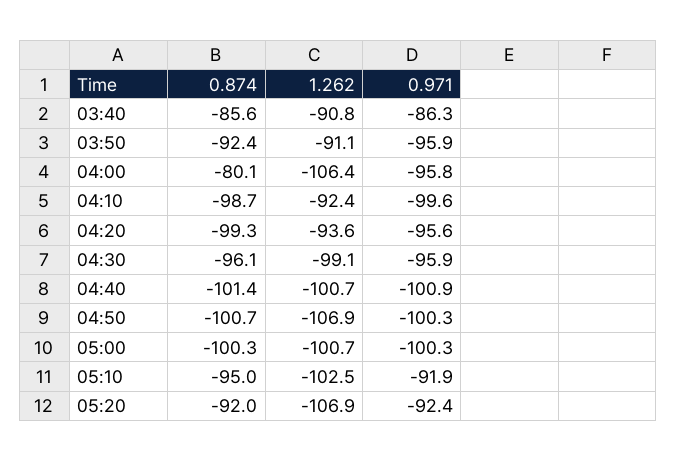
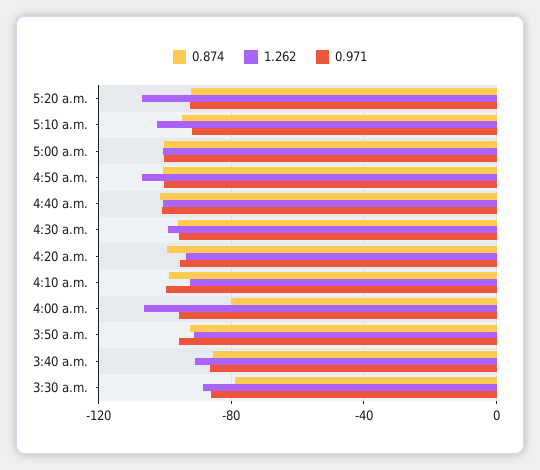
  {
    "0.874": {
      "03:40": -85.6,
      "03:50": -92.4,
      "04:00": -80.1,
      "04:10": -98.7,
      "04:20": -99.3,
      "04:30": -96.1,
      "04:40": -101.4,
      "04:50": -100.7,
      "05:00": -100.3,
      "05:10": -95,
-     "05:20": -92
+     "05:20": -92,
+     "3:30 a.m.": -80
    },
    "1.262": {
      "03:40": -90.8,
      "03:50": -91.1,
      "04:00": -106.4,
      "04:10": -92.4,
      "04:20": -93.6,
      "04:30": -99.1,
      "04:40": -100.7,
      "04:50": -106.9,
      "05:00": -100.7,
      "05:10": -102.5,
-     "05:20": -106.9
+     "05:20": -106.9,
+     "3:30 a.m.": -90
    },
    "0.971": {
      "03:40": -86.3,
      "03:50": -95.9,
      "04:00": -95.8,
      "04:10": -99.6,
      "04:20": -95.6,
      "04:30": -95.9,
      "04:40": -100.9,
      "04:50": -100.3,
      "05:00": -100.3,
      "05:10": -91.9,
-     "05:20": -92.4
+     "05:20": -92.4,
+     "3:30 a.m.": -85
    }
  }

